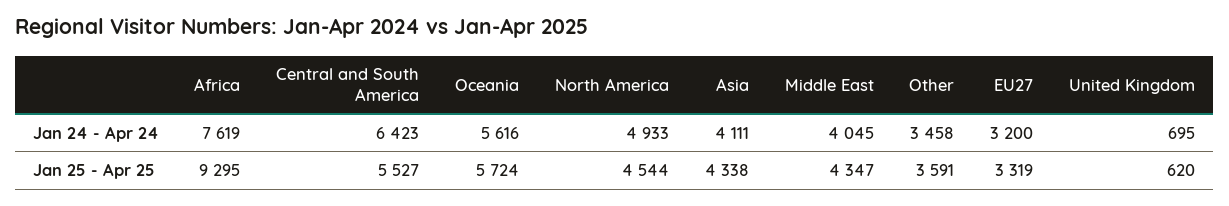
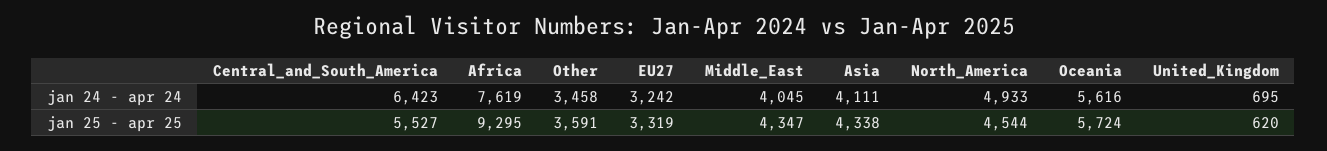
  {
    "Africa": {
      "Jan 24 - Apr 24": 7619,
      "Jan 25 - Apr 25": 9295
    },
    "Central and South America": {
      "Jan 24 - Apr 24": 6423,
      "Jan 25 - Apr 25": 5527
    },
    "Oceania": {
      "Jan 24 - Apr 24": 5616,
      "Jan 25 - Apr 25": 5724
    },
    "North America": {
      "Jan 24 - Apr 24": 4933,
      "Jan 25 - Apr 25": 4544
    },
    "Asia": {
      "Jan 24 - Apr 24": 4111,
      "Jan 25 - Apr 25": 4338
    },
    "Middle East": {
      "Jan 24 - Apr 24": 4045,
      "Jan 25 - Apr 25": 4347
    },
    "Other": {
      "Jan 24 - Apr 24": 3458,
      "Jan 25 - Apr 25": 3591
    },
    "EU27": {
-     "Jan 24 - Apr 24": 3200,
+     "Jan 24 - Apr 24": 3242,
      "Jan 25 - Apr 25": 3319
    },
    "United Kingdom": {
      "Jan 24 - Apr 24": 695,
      "Jan 25 - Apr 25": 620
    }
  }

